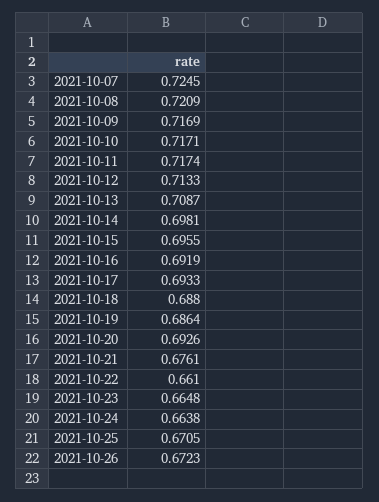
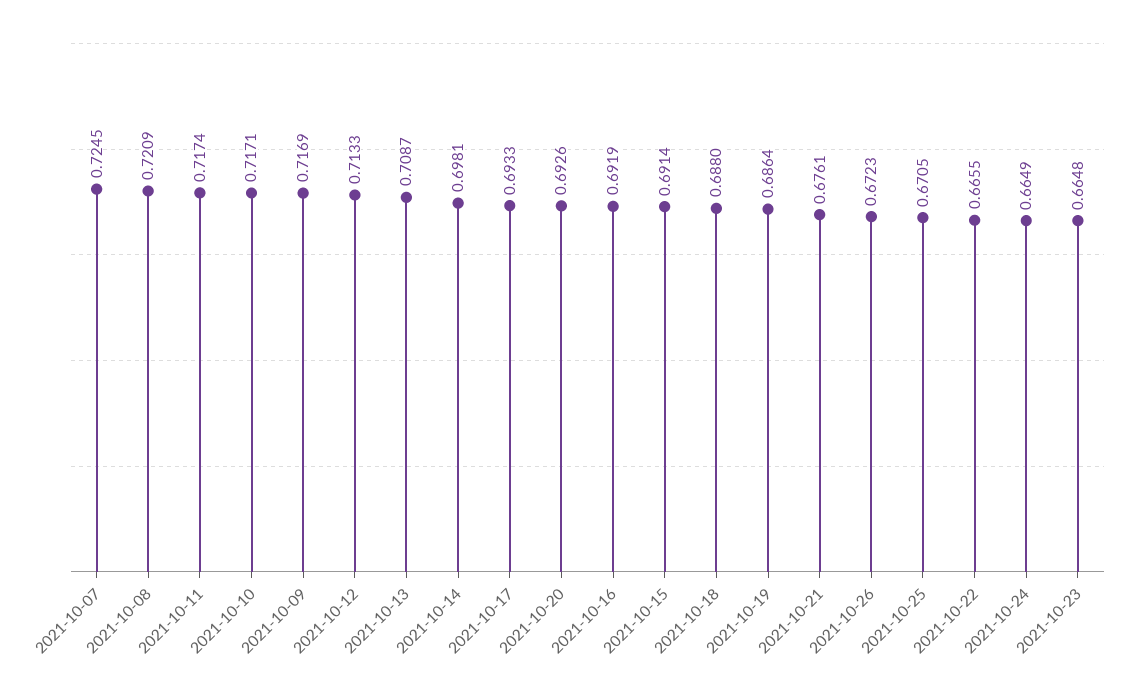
  {
    "2021-10-07": 0.7245,
    "2021-10-08": 0.7209,
    "2021-10-09": 0.7169,
    "2021-10-10": 0.7171,
    "2021-10-11": 0.7174,
    "2021-10-12": 0.7133,
    "2021-10-13": 0.7087,
    "2021-10-14": 0.6981,
-   "2021-10-15": 0.6955,
+   "2021-10-15": 0.6914,
    "2021-10-16": 0.6919,
    "2021-10-17": 0.6933,
    "2021-10-18": 0.688,
    "2021-10-19": 0.6864,
    "2021-10-20": 0.6926,
    "2021-10-21": 0.6761,
-   "2021-10-22": 0.661,
+   "2021-10-22": 0.6655,
    "2021-10-23": 0.6648,
-   "2021-10-24": 0.6638,
+   "2021-10-24": 0.6649,
    "2021-10-25": 0.6705,
    "2021-10-26": 0.6723
  }

